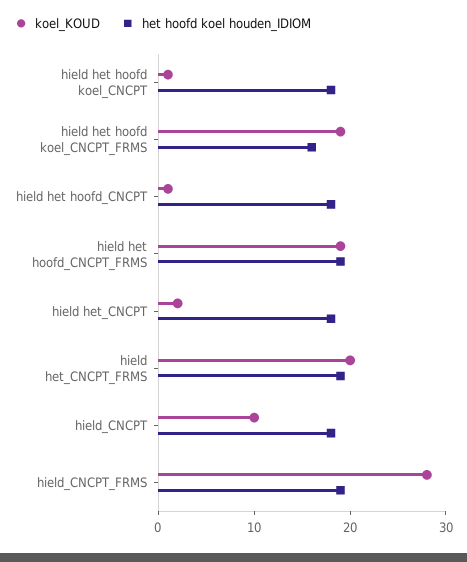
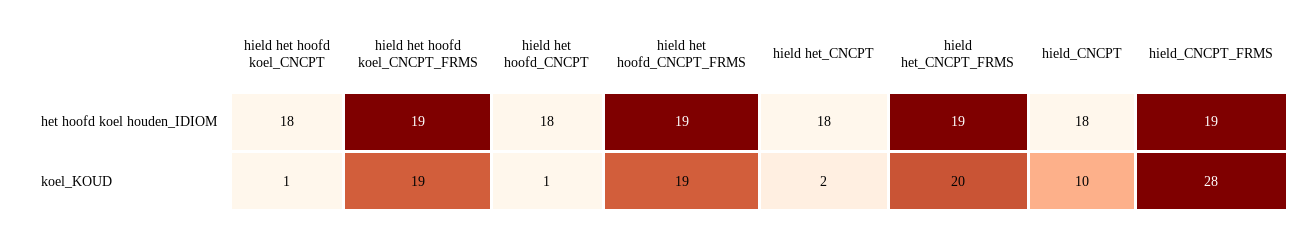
  {
    "koel_KOUD": {
      "hield het hoofd koel_CNCPT": 1,
      "hield het hoofd koel_CNCPT_FRMS": 19,
      "hield het hoofd_CNCPT": 1,
      "hield het hoofd_CNCPT_FRMS": 19,
      "hield het_CNCPT": 2,
      "hield het_CNCPT_FRMS": 20,
      "hield_CNCPT": 10,
      "hield_CNCPT_FRMS": 28
    },
    "het hoofd koel houden_IDIOM": {
      "hield het hoofd koel_CNCPT": 18,
-     "hield het hoofd koel_CNCPT_FRMS": 16,
+     "hield het hoofd koel_CNCPT_FRMS": 19,
      "hield het hoofd_CNCPT": 18,
      "hield het hoofd_CNCPT_FRMS": 19,
      "hield het_CNCPT": 18,
      "hield het_CNCPT_FRMS": 19,
      "hield_CNCPT": 18,
      "hield_CNCPT_FRMS": 19
    }
  }

